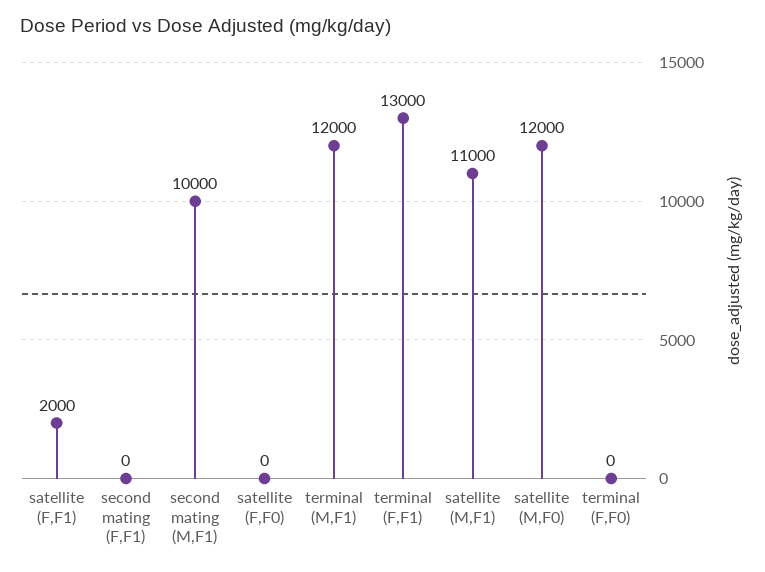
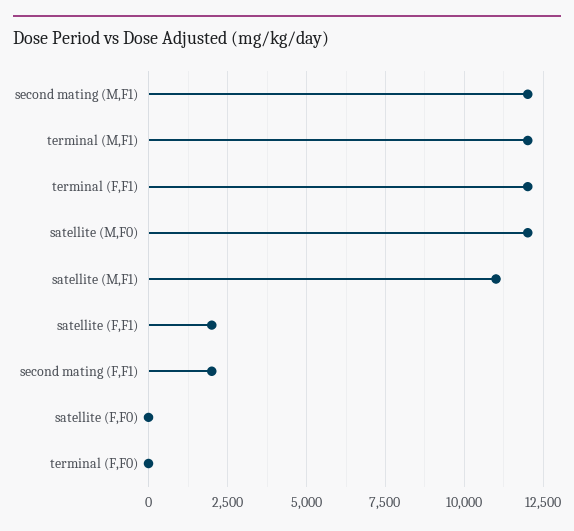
  {
    "satellite (F,F1)": 2000,
-   "second mating (F,F1)": 0,
+   "second mating (F,F1)": 2000,
-   "second mating (M,F1)": 10000,
+   "second mating (M,F1)": 12000,
    "satellite (F,F0)": 0,
    "terminal (M,F1)": 12000,
-   "terminal (F,F1)": 13000,
+   "terminal (F,F1)": 12000,
    "satellite (M,F1)": 11000,
    "satellite (M,F0)": 12000,
    "terminal (F,F0)": 0
  }

